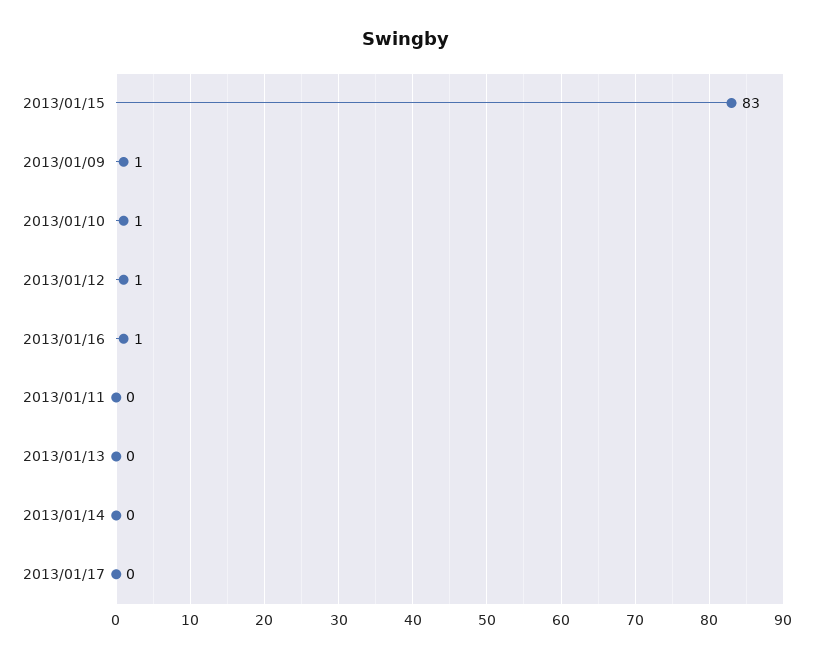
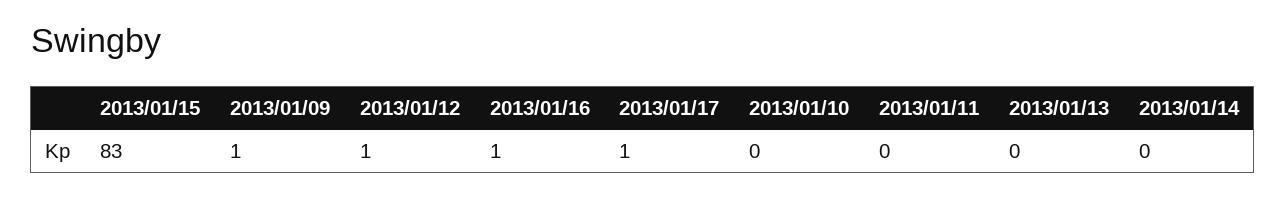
  {
    "2013/01/15": 83,
    "2013/01/09": 1,
-   "2013/01/10": 1,
+   "2013/01/10": 0,
    "2013/01/12": 1,
    "2013/01/16": 1,
    "2013/01/11": 0,
    "2013/01/13": 0,
    "2013/01/14": 0,
-   "2013/01/17": 0
+   "2013/01/17": 1
  }

